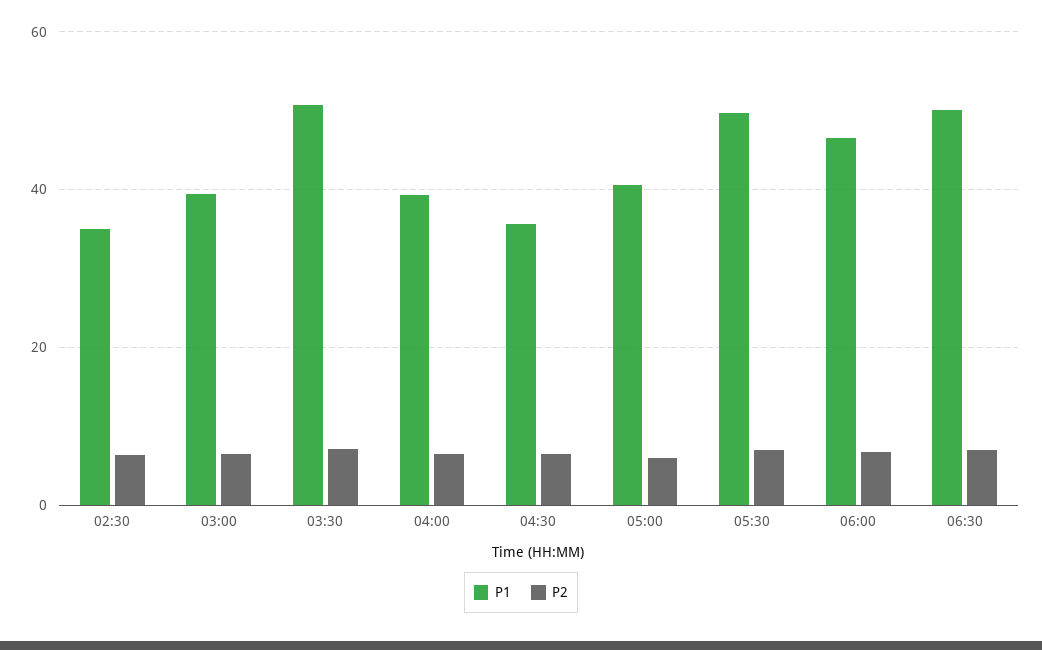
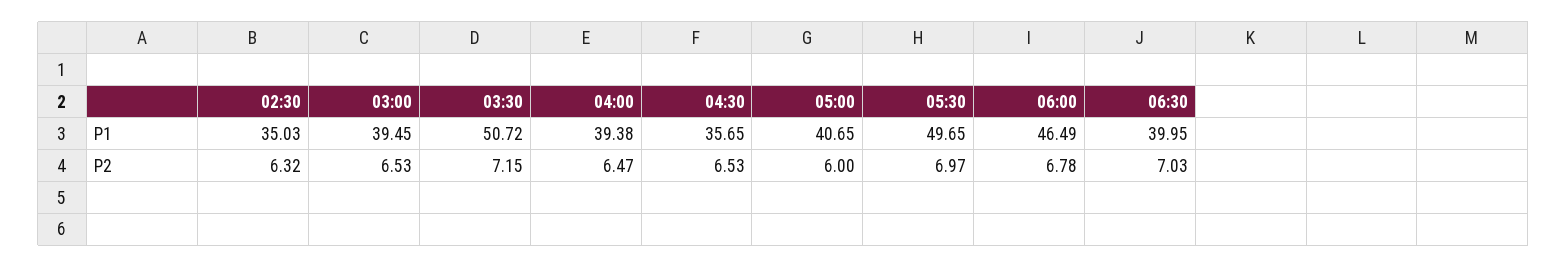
  {
    "P1": {
      "02:30": 35.03,
      "03:00": 39.45,
      "03:30": 50.72,
      "04:00": 39.38,
      "04:30": 35.65,
      "05:00": 40.65,
      "05:30": 49.65,
      "06:00": 46.49,
-     "06:30": 50
+     "06:30": 39.95
    },
    "P2": {
      "02:30": 6.32,
      "03:00": 6.53,
      "03:30": 7.15,
      "04:00": 6.47,
      "04:30": 6.53,
      "05:00": 6,
      "05:30": 6.97,
      "06:00": 6.78,
      "06:30": 7.03
    }
  }

